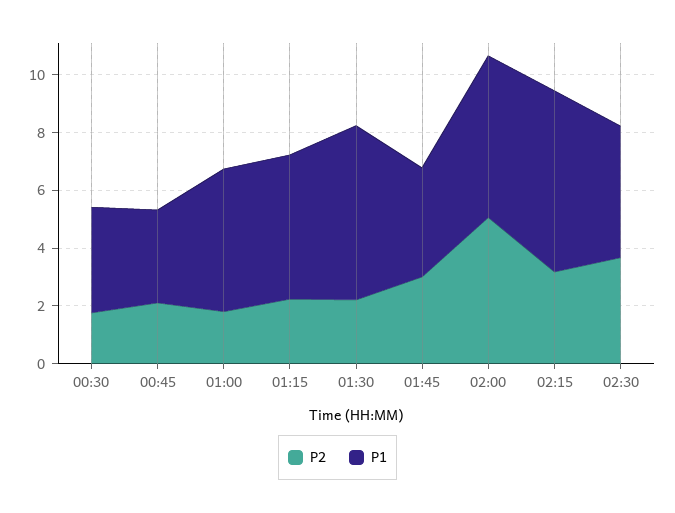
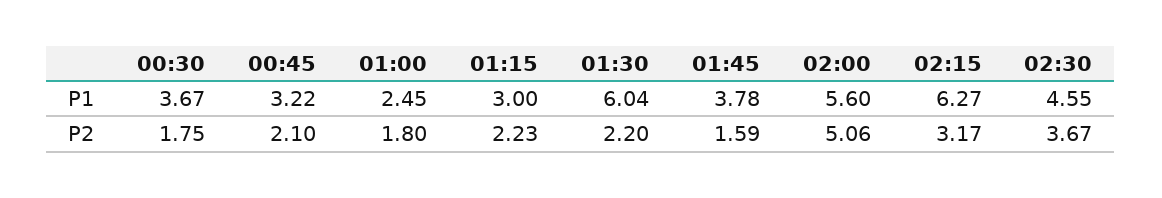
  {
    "P2": {
      "00:30": 1.75,
      "00:45": 2.1,
      "01:00": 1.8,
      "01:15": 2.23,
      "01:30": 2.2,
-     "01:45": 3,
+     "01:45": 1.59,
      "02:00": 5.06,
      "02:15": 3.17,
      "02:30": 3.67
    },
    "P1": {
      "00:30": 3.67,
      "00:45": 3.22,
-     "01:00": 5,
+     "01:00": 2.45,
-     "01:15": 5,
+     "01:15": 3,
      "01:30": 6.04,
      "01:45": 3.78,
      "02:00": 5.6,
      "02:15": 6.27,
      "02:30": 4.55
    }
  }

